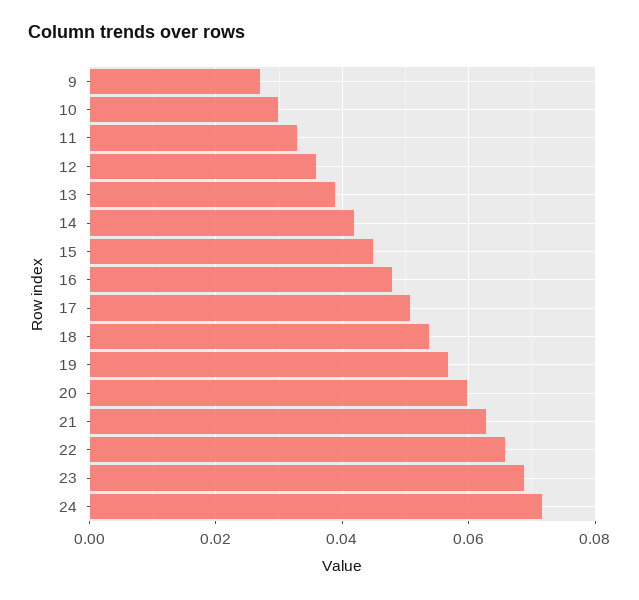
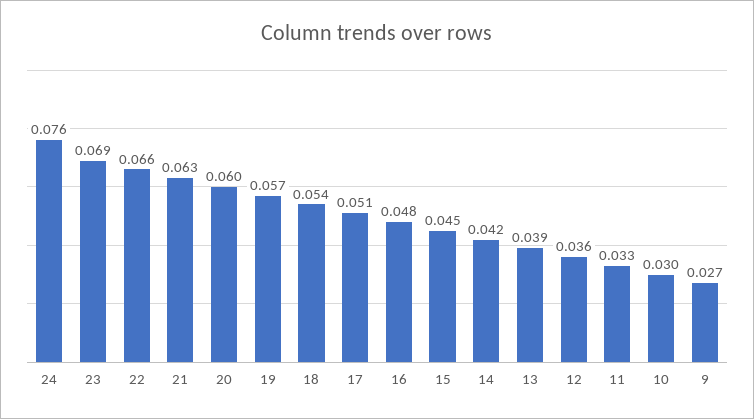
  {
    "9": 0.027,
    "10": 0.03,
    "11": 0.033,
    "12": 0.036,
    "13": 0.039,
    "14": 0.042,
    "15": 0.045,
    "16": 0.048,
    "17": 0.051,
    "18": 0.054,
    "19": 0.057,
    "20": 0.06,
    "21": 0.063,
    "22": 0.066,
    "23": 0.069,
-   "24": 0.072
+   "24": 0.076
  }

